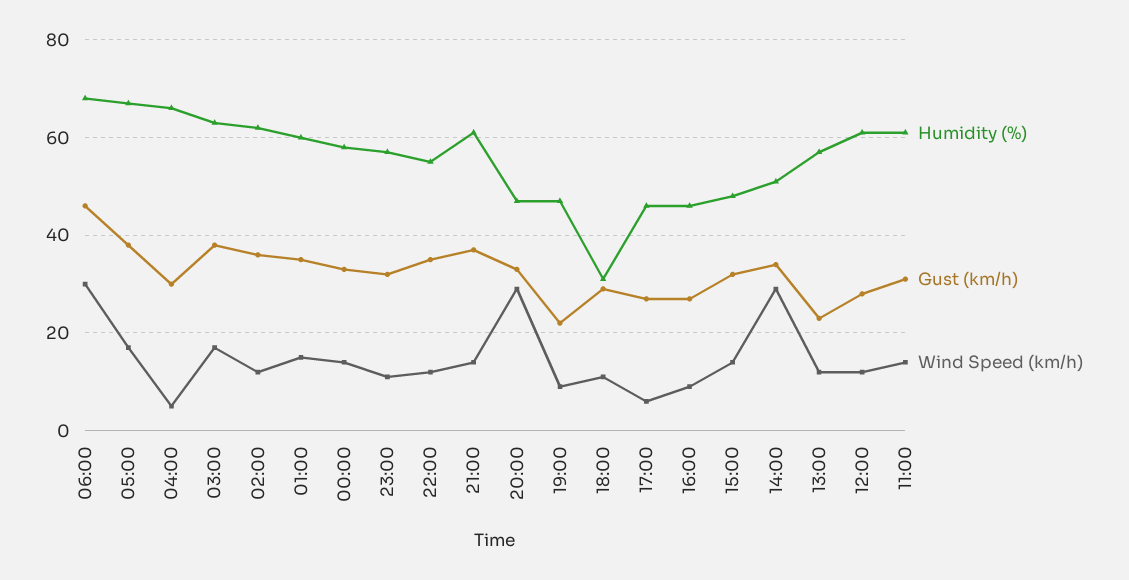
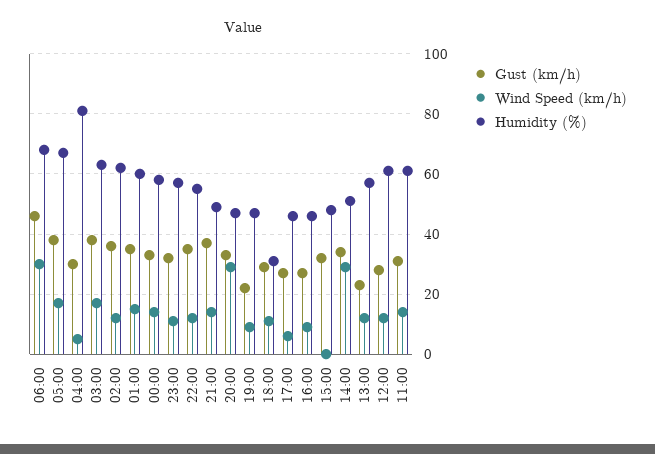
  {
    "Humidity (%)": {
      "06:00": 70,
      "05:00": 65,
-     "04:00": 65,
+     "04:00": 80,
      "03:00": 65,
      "02:00": 60,
      "01:00": 60,
      "00:00": 60,
      "23:00": 55,
      "22:00": 55,
-     "21:00": 60,
+     "21:00": 50,
      "20:00": 45,
      "19:00": 45,
      "18:00": 30,
      "17:00": 45,
      "16:00": 45,
      "15:00": 50,
      "14:00": 50,
      "13:00": 55,
      "12:00": 60,
      "11:00": 60
    },
    "Gust (km/h)": {
      "06:00": 45,
      "05:00": 40,
      "04:00": 30,
      "03:00": 40,
      "02:00": 35,
      "01:00": 35,
      "00:00": 35,
      "23:00": 30,
      "22:00": 35,
      "21:00": 35,
      "20:00": 35,
      "19:00": 20,
      "18:00": 30,
      "17:00": 25,
      "16:00": 25,
      "15:00": 30,
      "14:00": 35,
      "13:00": 25,
      "12:00": 30,
      "11:00": 30
    },
    "Wind Speed (km/h)": {
      "06:00": 30,
      "05:00": 15,
      "04:00": 5,
      "03:00": 15,
      "02:00": 10,
      "01:00": 15,
      "00:00": 15,
      "23:00": 10,
      "22:00": 10,
      "21:00": 15,
      "20:00": 30,
      "19:00": 10,
      "18:00": 10,
      "17:00": 5,
      "16:00": 10,
-     "15:00": 15,
+     "15:00": 0,
      "14:00": 30,
      "13:00": 10,
      "12:00": 10,
      "11:00": 15
    }
  }

